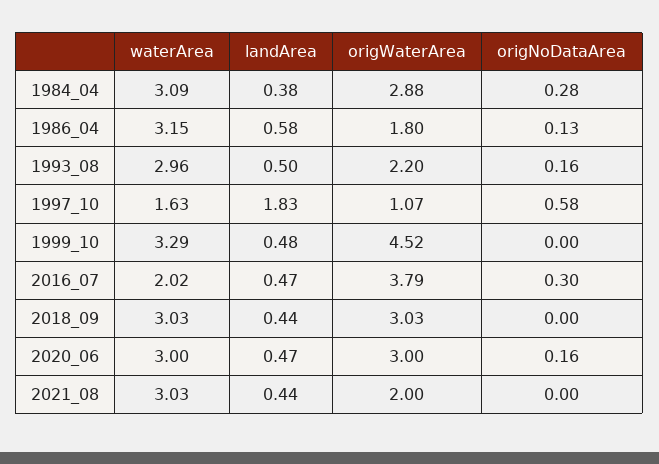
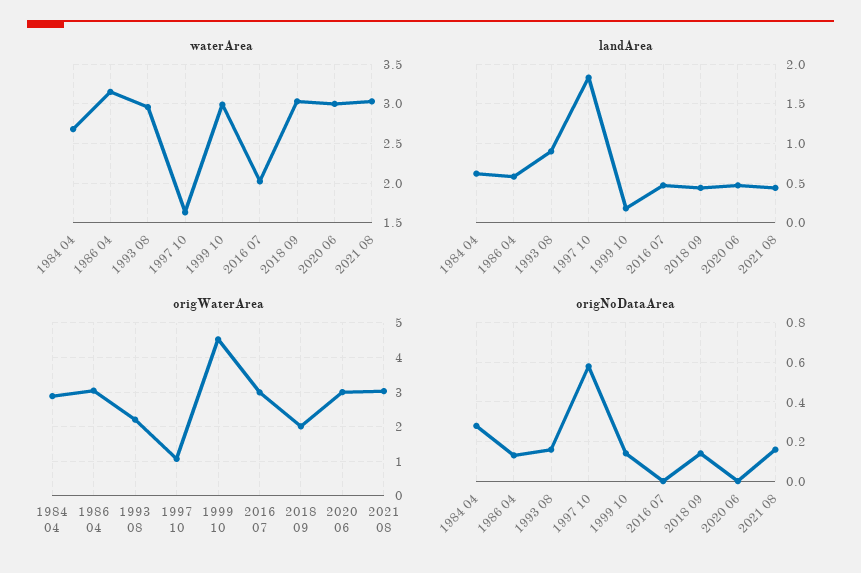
  {
    "waterArea": {
-     "1984_04": 3.09,
+     "1984_04": 2.7,
      "1986_04": 3.15,
      "1993_08": 2.96,
      "1997_10": 1.63,
-     "1999_10": 3.29,
+     "1999_10": 3,
      "2016_07": 2.02,
      "2018_09": 3.03,
      "2020_06": 3,
      "2021_08": 3.03
    },
    "landArea": {
-     "1984_04": 0.38,
+     "1984_04": 0.6,
      "1986_04": 0.58,
-     "1993_08": 0.5,
+     "1993_08": 0.9,
      "1997_10": 1.83,
-     "1999_10": 0.48,
+     "1999_10": 0.2,
      "2016_07": 0.47,
      "2018_09": 0.44,
      "2020_06": 0.47,
      "2021_08": 0.44
    },
    "origWaterArea": {
      "1984_04": 2.88,
-     "1986_04": 1.8,
+     "1986_04": 3,
      "1993_08": 2.2,
      "1997_10": 1.07,
      "1999_10": 4.52,
-     "2016_07": 3.79,
+     "2016_07": 3,
-     "2018_09": 3.03,
+     "2018_09": 2,
      "2020_06": 3,
-     "2021_08": 2
+     "2021_08": 3
    },
    "origNoDataArea": {
      "1984_04": 0.28,
      "1986_04": 0.13,
      "1993_08": 0.16,
      "1997_10": 0.58,
-     "1999_10": 0,
+     "1999_10": 0.15,
-     "2016_07": 0.3,
+     "2016_07": 0,
-     "2018_09": 0,
+     "2018_09": 0.15,
-     "2020_06": 0.16,
+     "2020_06": 0,
-     "2021_08": 0
+     "2021_08": 0.15
    }
  }

